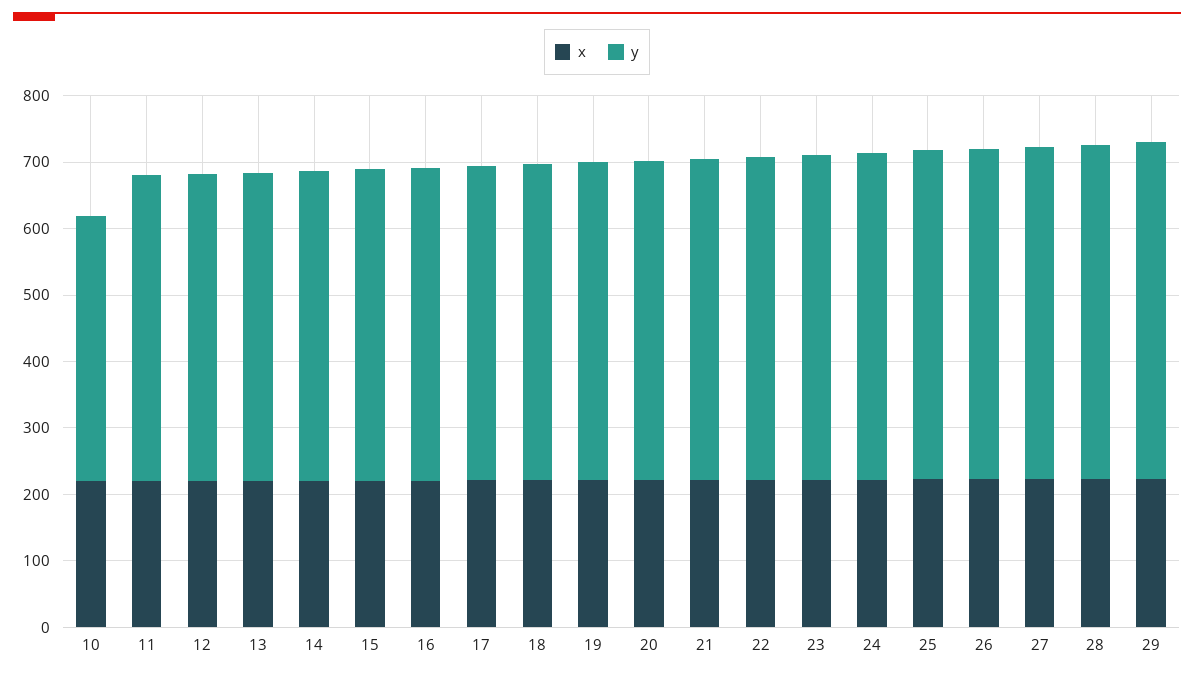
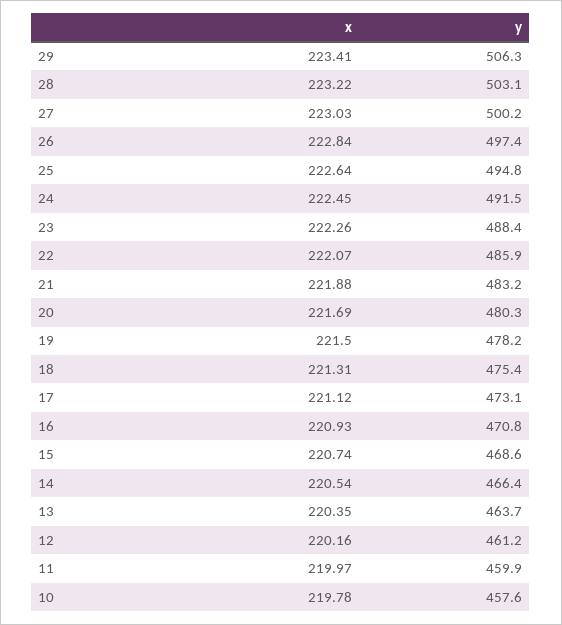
  {
    "x": {
      "10": 219.78,
      "11": 219.97,
      "12": 220.16,
      "13": 220.35,
      "14": 220.54,
      "15": 220.74,
      "16": 220.93,
      "17": 221.12,
      "18": 221.31,
      "19": 221.5,
      "20": 221.69,
      "21": 221.88,
      "22": 222.07,
      "23": 222.26,
      "24": 222.45,
      "25": 222.64,
      "26": 222.84,
      "27": 223.03,
      "28": 223.22,
      "29": 223.41
    },
    "y": {
-     "10": 400,
+     "10": 457.6,
      "11": 459.9,
      "12": 461.2,
      "13": 463.7,
      "14": 466.4,
      "15": 468.6,
      "16": 470.8,
      "17": 473.1,
      "18": 475.4,
      "19": 478.2,
      "20": 480.3,
      "21": 483.2,
      "22": 485.9,
      "23": 488.4,
      "24": 491.5,
      "25": 494.8,
      "26": 497.4,
      "27": 500.2,
      "28": 503.1,
      "29": 506.3
    }
  }

